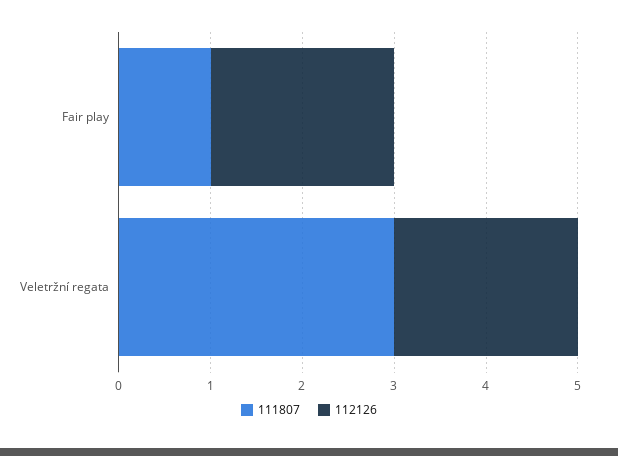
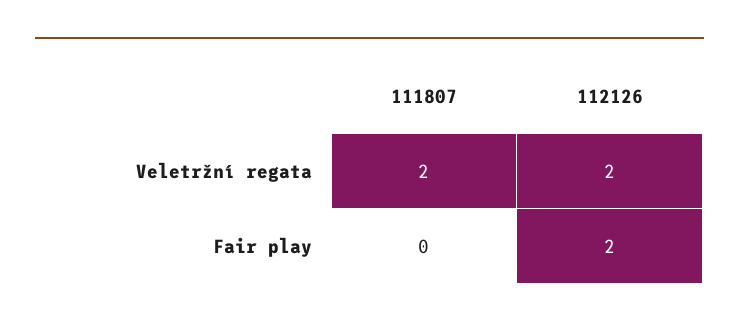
  {
    "111807": {
-     "Fair play": 1,
+     "Fair play": 0,
-     "Veletržní regata": 3
+     "Veletržní regata": 2
    },
    "112126": {
      "Fair play": 2,
      "Veletržní regata": 2
    }
  }

